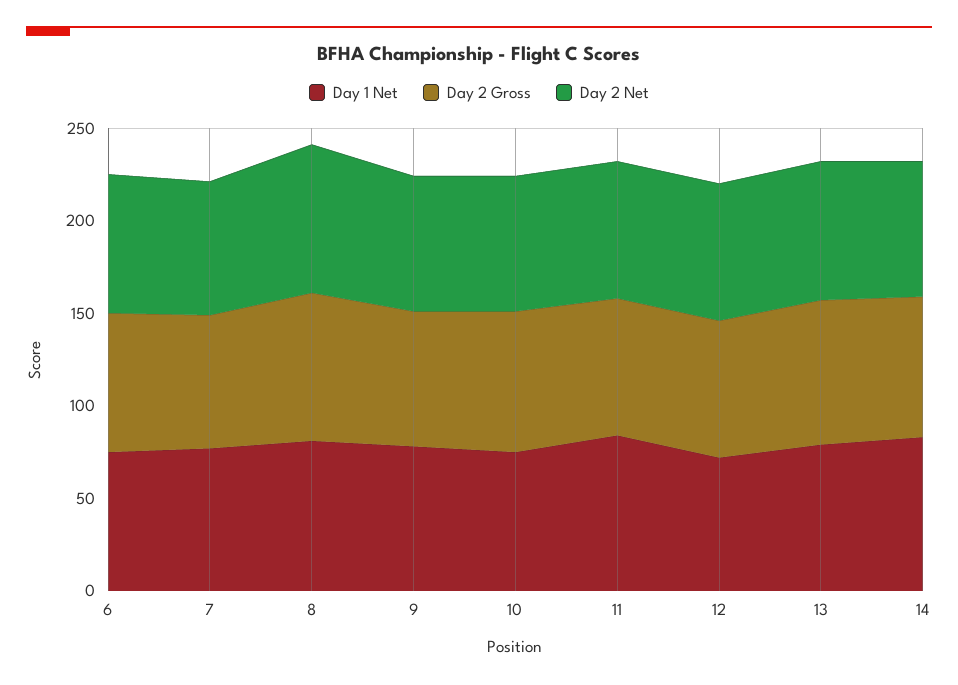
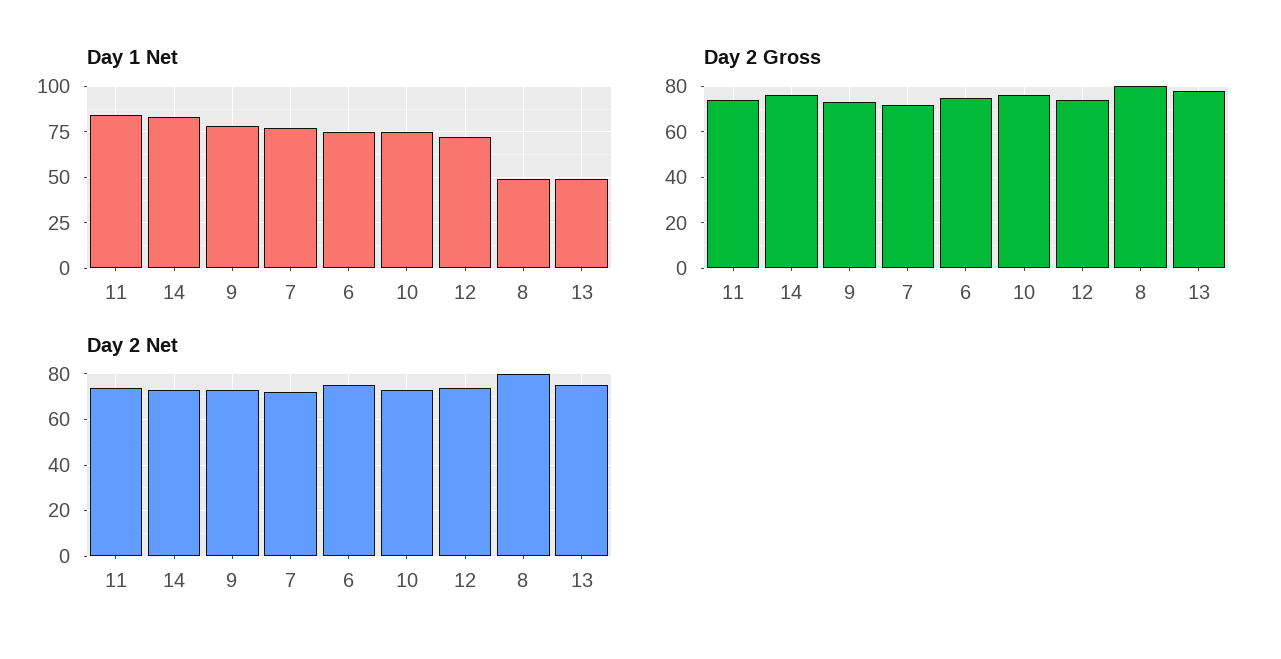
  {
    "Day 1 Net": {
      "6": 75,
      "7": 75,
-     "8": 80,
+     "8": 50,
      "9": 80,
      "10": 75,
      "11": 85,
      "12": 70,
-     "13": 80,
+     "13": 50,
      "14": 85
    },
    "Day 2 Gross": {
      "6": 75,
      "7": 70,
      "8": 80,
      "9": 75,
      "10": 75,
      "11": 75,
      "12": 75,
      "13": 80,
      "14": 75
    },
    "Day 2 Net": {
      "6": 75,
      "7": 70,
      "8": 80,
      "9": 75,
      "10": 75,
      "11": 75,
      "12": 75,
      "13": 75,
      "14": 75
    }
  }

